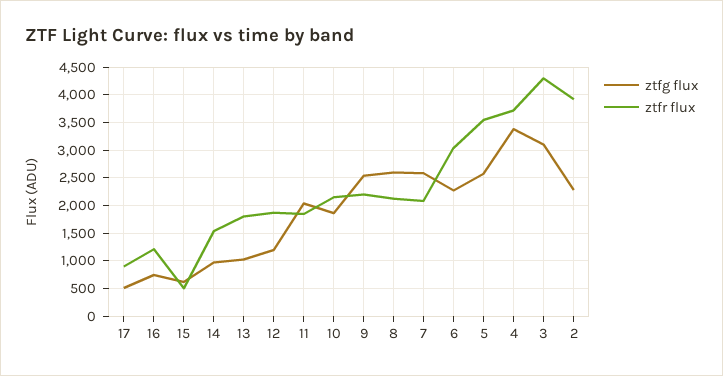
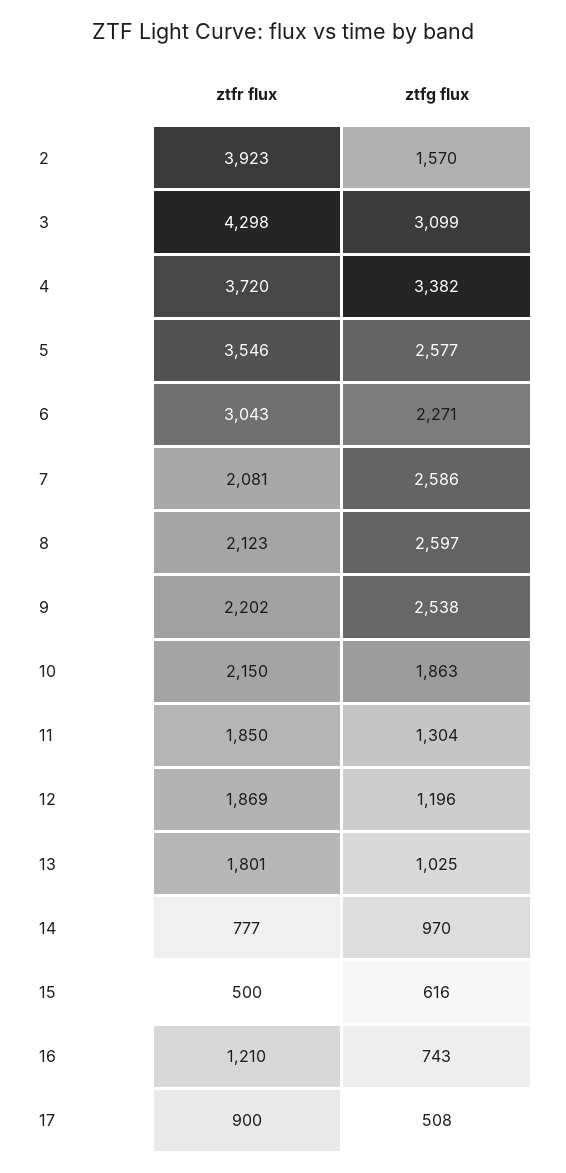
  {
    "ztfg flux": {
      "17": 508,
      "16": 743,
      "15": 616,
      "14": 970,
      "13": 1025,
      "12": 1196,
-     "11": 2000,
+     "11": 1304,
      "10": 1863,
      "9": 2538,
      "8": 2597,
      "7": 2586,
      "6": 2271,
      "5": 2577,
      "4": 3382,
      "3": 3099,
-     "2": 2250
+     "2": 1570
    },
    "ztfr flux": {
      "17": 900,
      "16": 1210,
      "15": 500,
-     "14": 1500,
+     "14": 777,
      "13": 1801,
      "12": 1869,
      "11": 1850,
      "10": 2150,
      "9": 2202,
      "8": 2123,
      "7": 2081,
      "6": 3043,
      "5": 3546,
      "4": 3720,
      "3": 4298,
      "2": 3923
    }
  }

